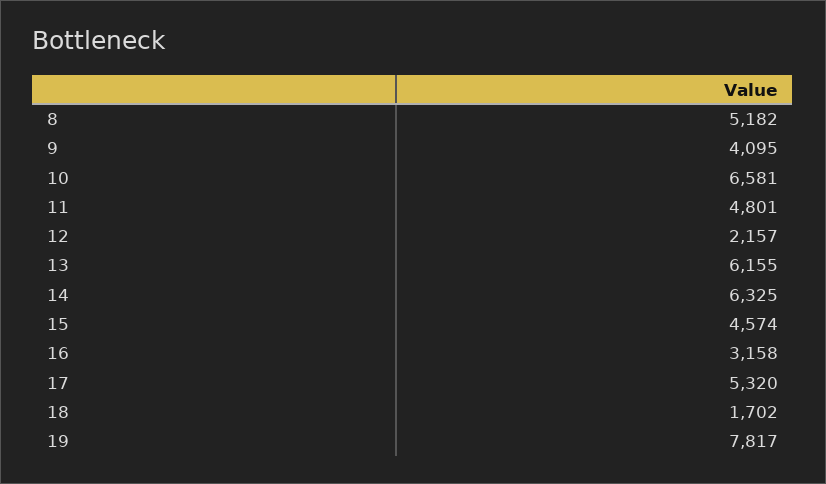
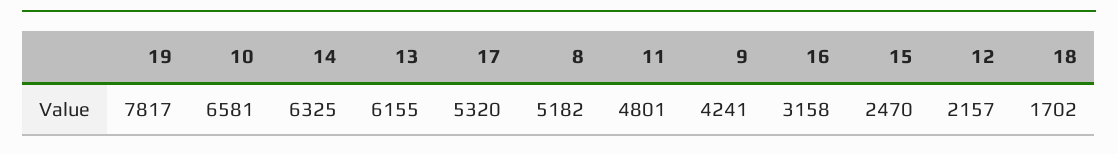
  {
    "8": 5182,
-   "9": 4095,
+   "9": 4241,
    "10": 6581,
    "11": 4801,
    "12": 2157,
    "13": 6155,
    "14": 6325,
-   "15": 4574,
+   "15": 2470,
    "16": 3158,
    "17": 5320,
    "18": 1702,
    "19": 7817
  }

